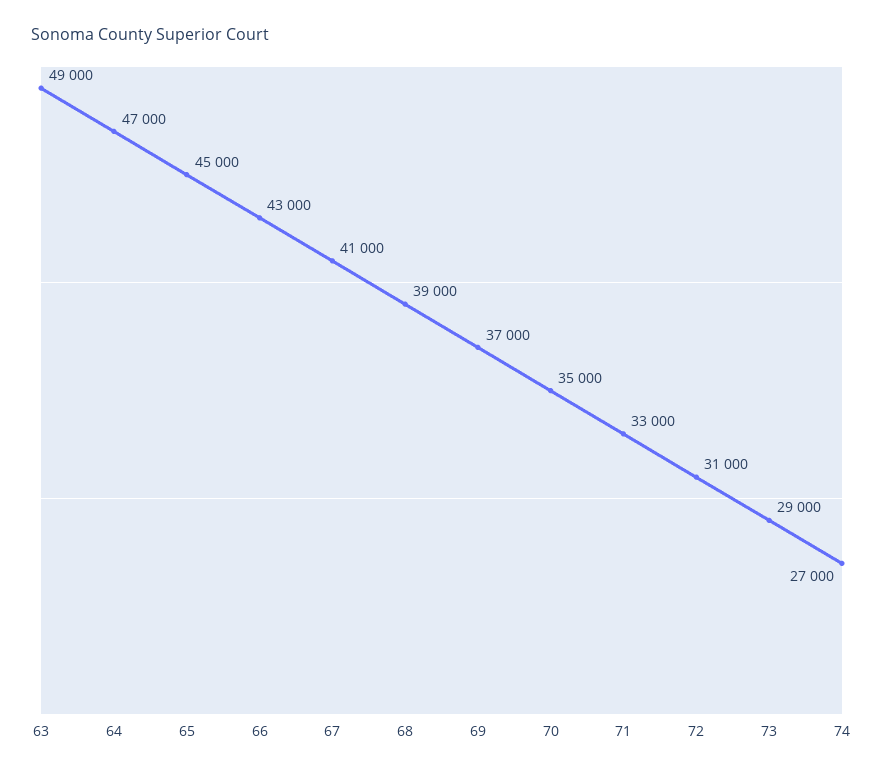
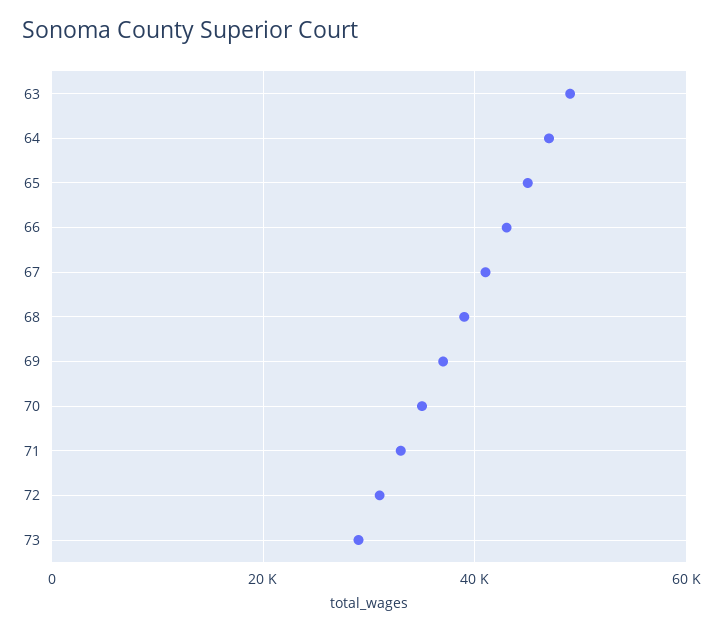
  {
    "63": 49000,
    "64": 47000,
    "65": 45000,
    "66": 43000,
    "67": 41000,
    "68": 39000,
    "69": 37000,
    "70": 35000,
    "71": 33000,
    "72": 31000,
-   "73": 29000,
+   "73": 29000
-   "74": 27000
  }

